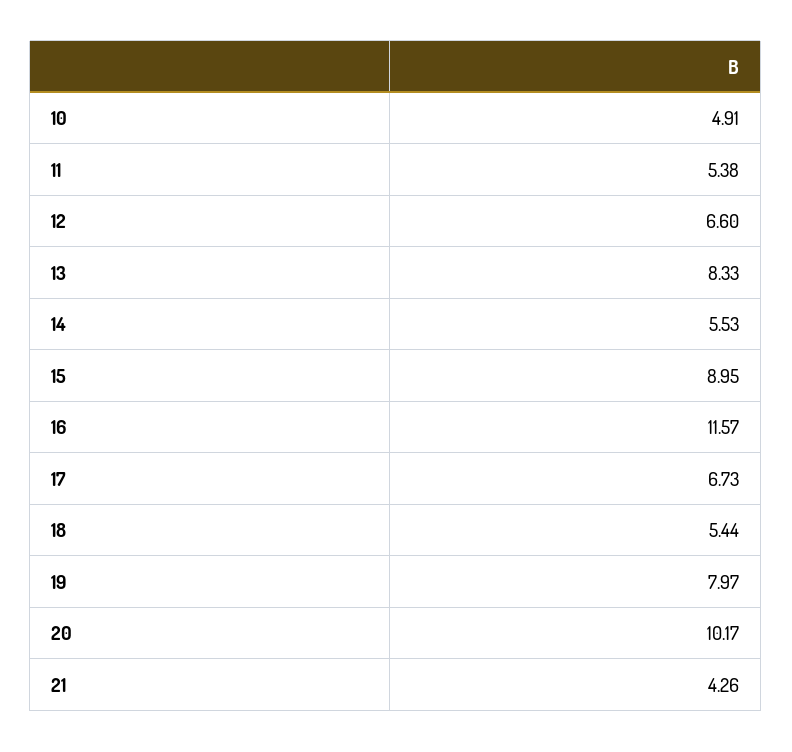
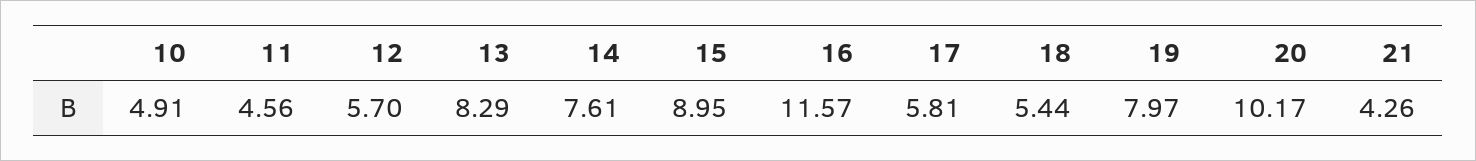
  {
    "10": 4.91,
-   "11": 5.38,
+   "11": 4.56,
-   "12": 6.6,
+   "12": 5.7,
-   "13": 8.33,
+   "13": 8.29,
-   "14": 5.53,
+   "14": 7.61,
    "15": 8.95,
    "16": 11.57,
-   "17": 6.73,
+   "17": 5.81,
    "18": 5.44,
    "19": 7.97,
    "20": 10.17,
    "21": 4.26
  }

